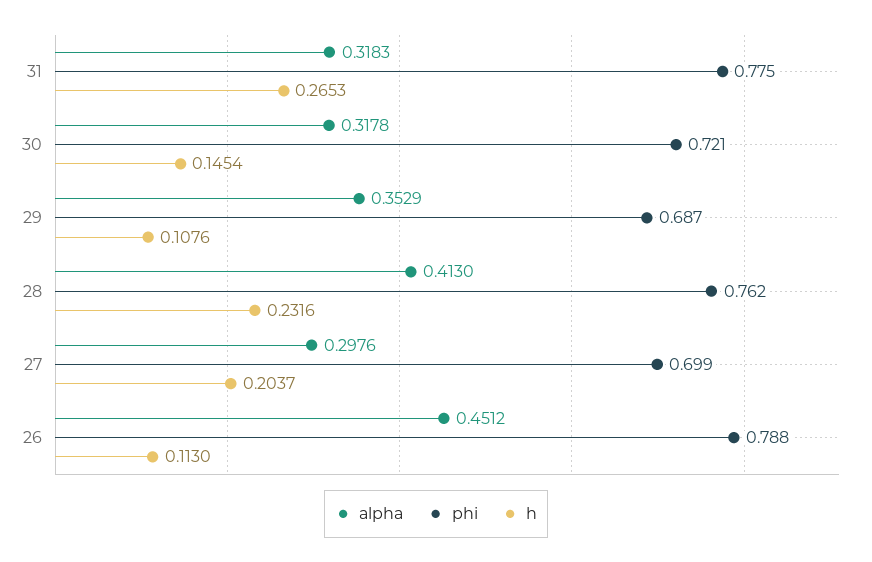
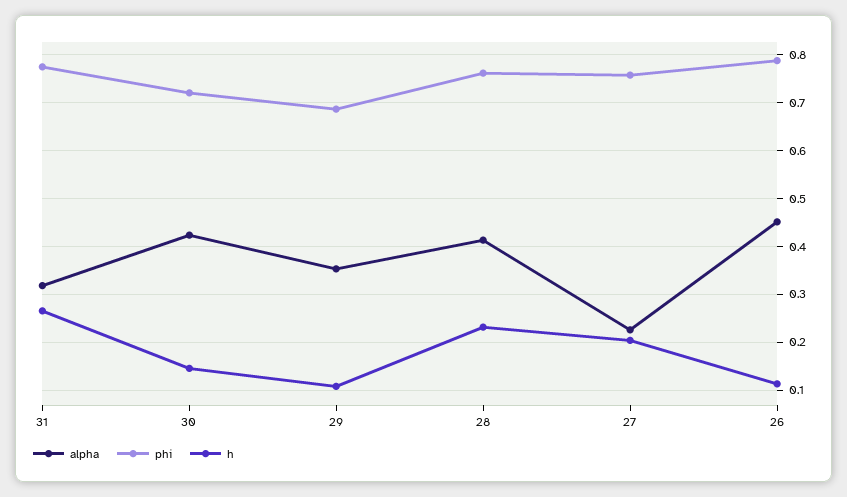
  {
    "alpha": {
      "31": 0.3183,
-     "30": 0.3178,
+     "30": 0.42,
      "29": 0.3529,
      "28": 0.413,
-     "27": 0.2976,
+     "27": 0.22,
      "26": 0.4512
    },
    "phi": {
      "31": 0.775,
      "30": 0.721,
      "29": 0.687,
      "28": 0.762,
-     "27": 0.699,
+     "27": 0.76,
      "26": 0.788
    },
    "h": {
      "31": 0.2653,
      "30": 0.1454,
      "29": 0.1076,
      "28": 0.2316,
      "27": 0.2037,
      "26": 0.113
    }
  }

